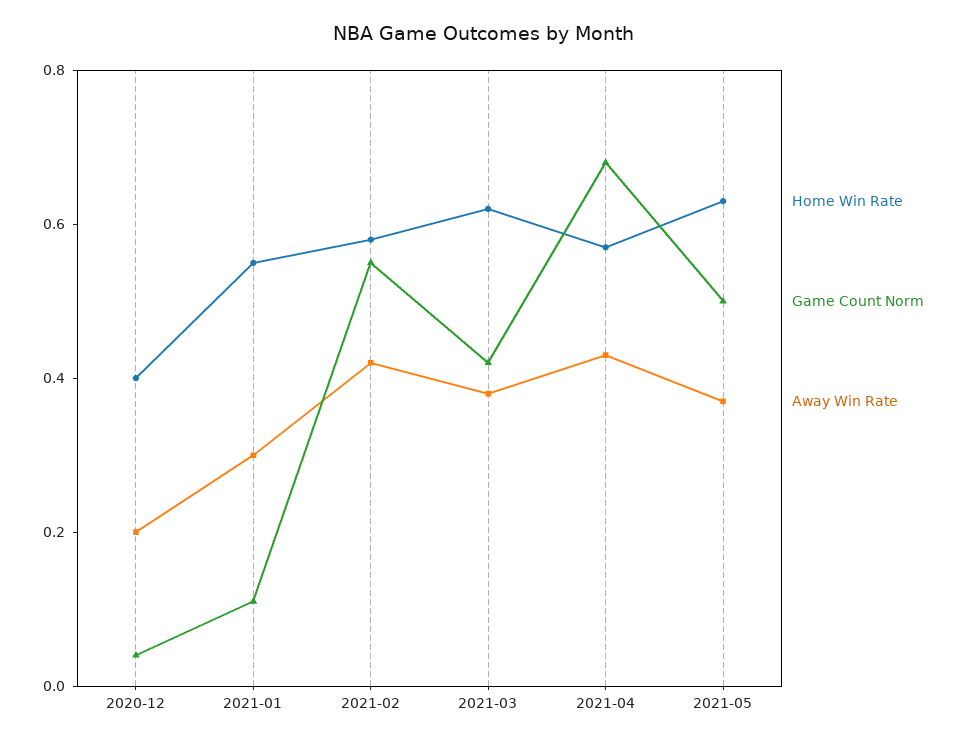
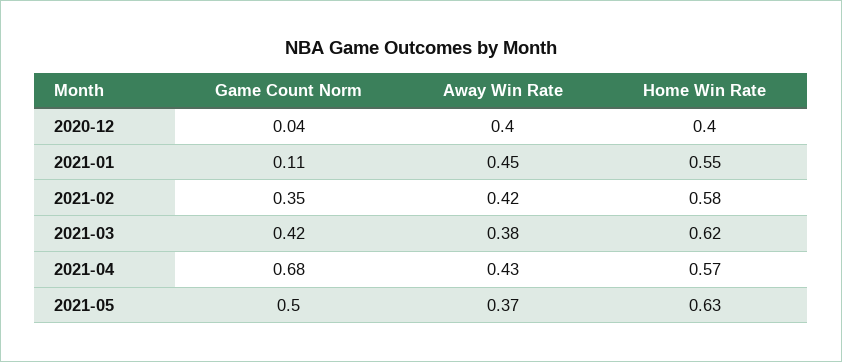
  {
    "Home Win Rate": {
      "2020-12": 0.4,
      "2021-01": 0.55,
      "2021-02": 0.58,
      "2021-03": 0.62,
      "2021-04": 0.57,
      "2021-05": 0.63
    },
    "Game Count Norm": {
      "2020-12": 0.04,
      "2021-01": 0.11,
-     "2021-02": 0.55,
+     "2021-02": 0.35,
      "2021-03": 0.42,
      "2021-04": 0.68,
      "2021-05": 0.5
    },
    "Away Win Rate": {
-     "2020-12": 0.2,
+     "2020-12": 0.4,
-     "2021-01": 0.3,
+     "2021-01": 0.45,
      "2021-02": 0.42,
      "2021-03": 0.38,
      "2021-04": 0.43,
      "2021-05": 0.37
    }
  }

